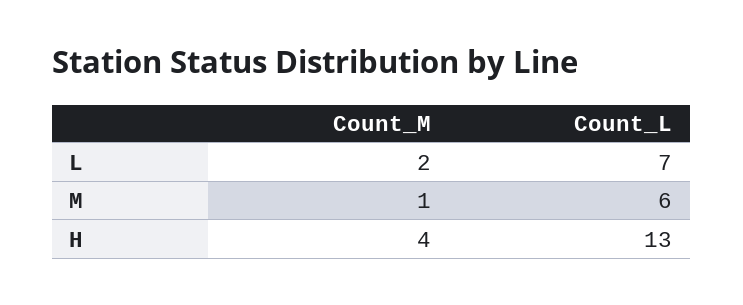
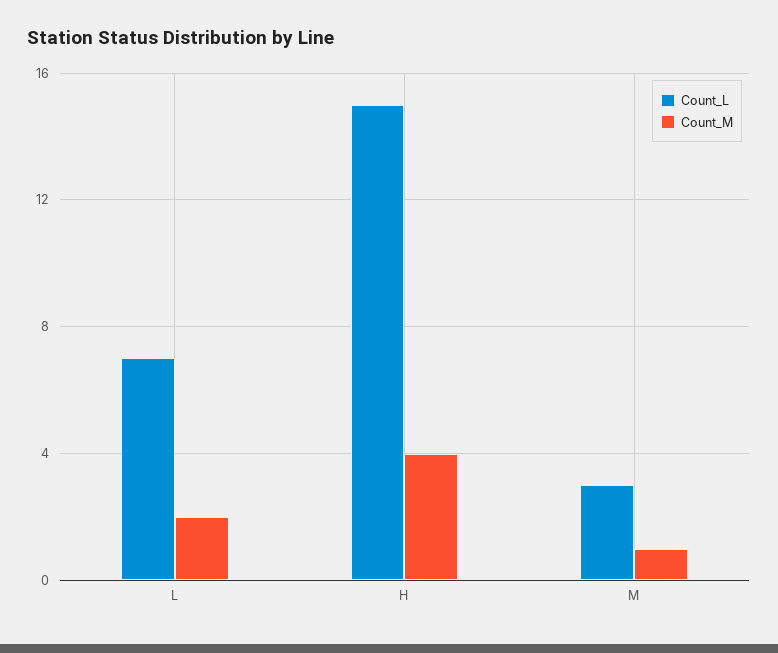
  {
    "Count_M": {
      "L": 2,
      "M": 1,
      "H": 4
    },
    "Count_L": {
      "L": 7,
-     "M": 6,
+     "M": 3,
-     "H": 13
+     "H": 15
    }
  }

